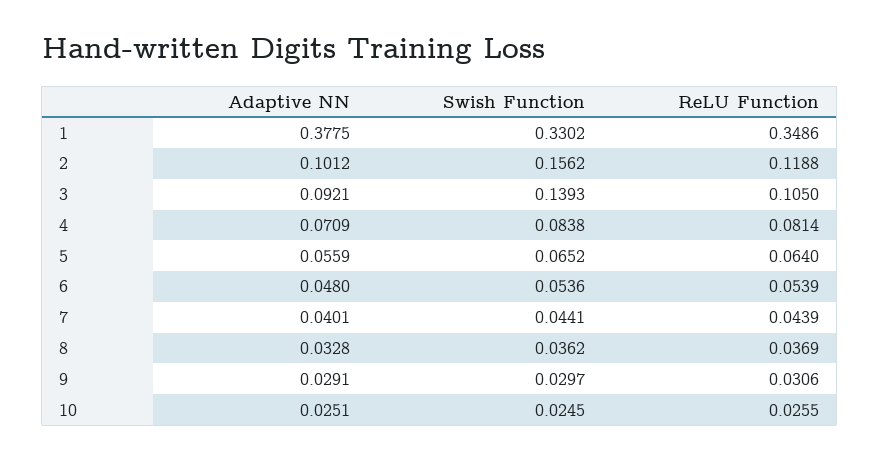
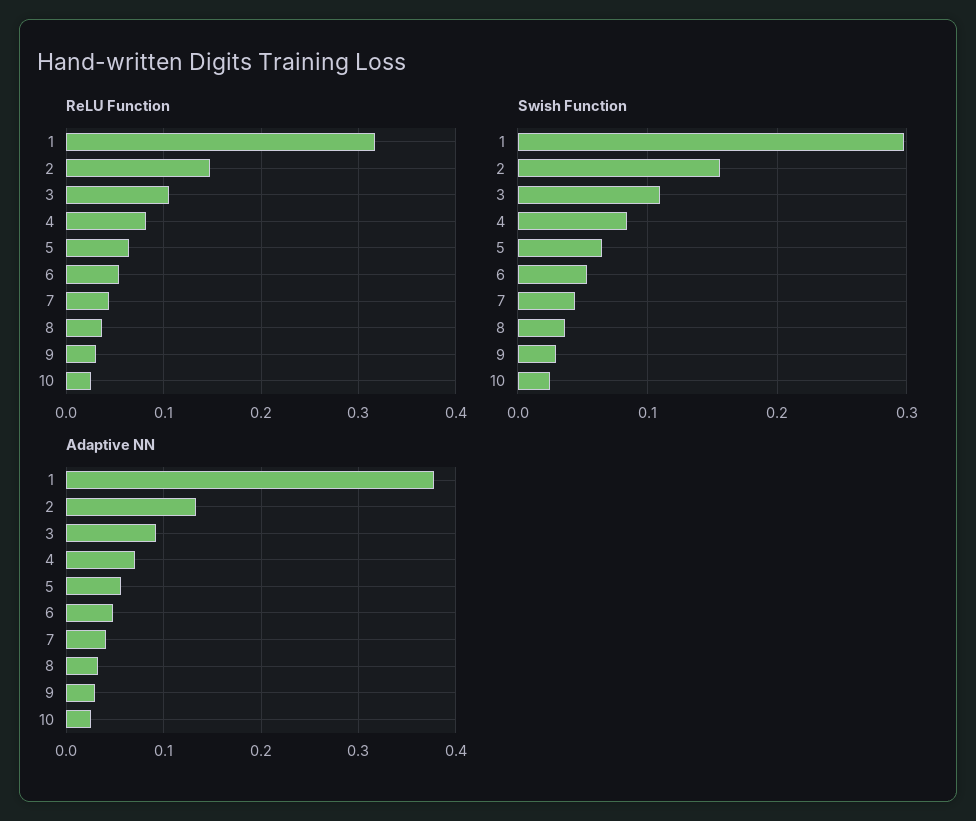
  {
    "Adaptive NN": {
      "1": 0.3775,
-     "2": 0.1012,
+     "2": 0.13,
      "3": 0.0921,
      "4": 0.0709,
      "5": 0.0559,
      "6": 0.048,
      "7": 0.0401,
      "8": 0.0328,
      "9": 0.0291,
      "10": 0.0251
    },
    "Swish Function": {
-     "1": 0.3302,
+     "1": 0.3,
      "2": 0.1562,
-     "3": 0.1393,
+     "3": 0.11,
      "4": 0.0838,
      "5": 0.0652,
      "6": 0.0536,
      "7": 0.0441,
      "8": 0.0362,
      "9": 0.0297,
      "10": 0.0245
    },
    "ReLU Function": {
-     "1": 0.3486,
+     "1": 0.32,
-     "2": 0.1188,
+     "2": 0.15,
      "3": 0.105,
      "4": 0.0814,
      "5": 0.064,
      "6": 0.0539,
      "7": 0.0439,
      "8": 0.0369,
      "9": 0.0306,
      "10": 0.0255
    }
  }

